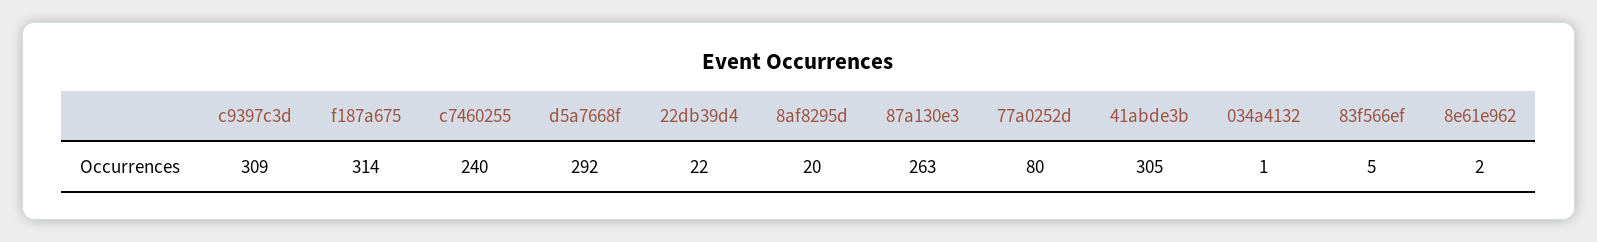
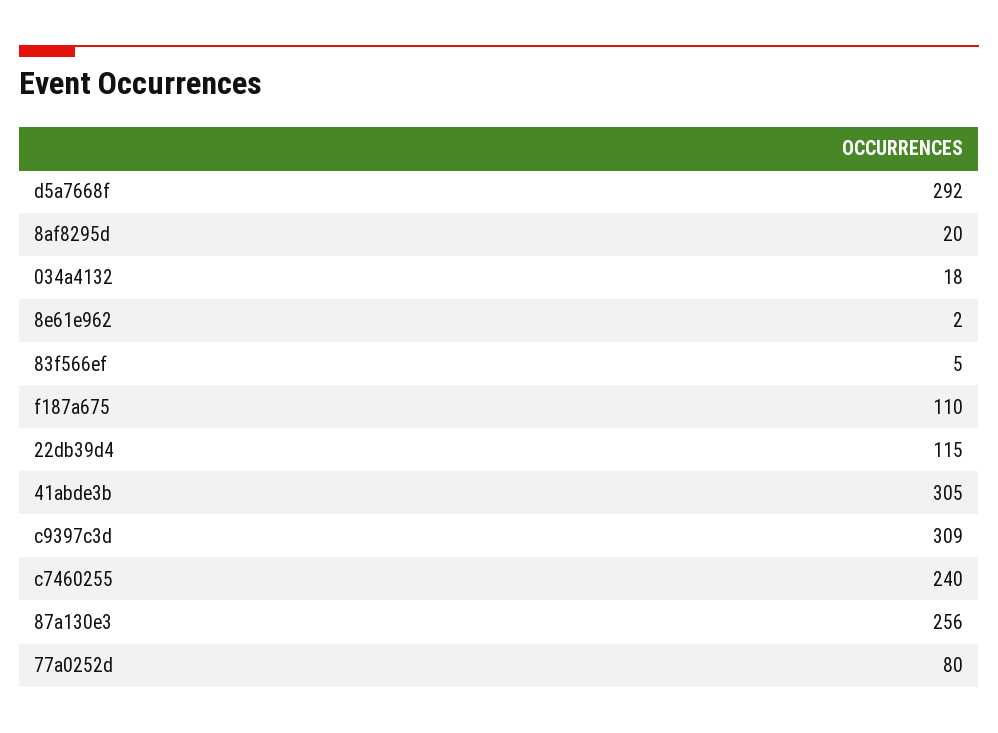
  {
    "c9397c3d": 309,
-   "f187a675": 314,
+   "f187a675": 110,
    "c7460255": 240,
    "d5a7668f": 292,
-   "22db39d4": 22,
+   "22db39d4": 115,
    "8af8295d": 20,
-   "87a130e3": 263,
+   "87a130e3": 256,
    "77a0252d": 80,
    "41abde3b": 305,
-   "034a4132": 1,
+   "034a4132": 18,
    "83f566ef": 5,
    "8e61e962": 2
  }

